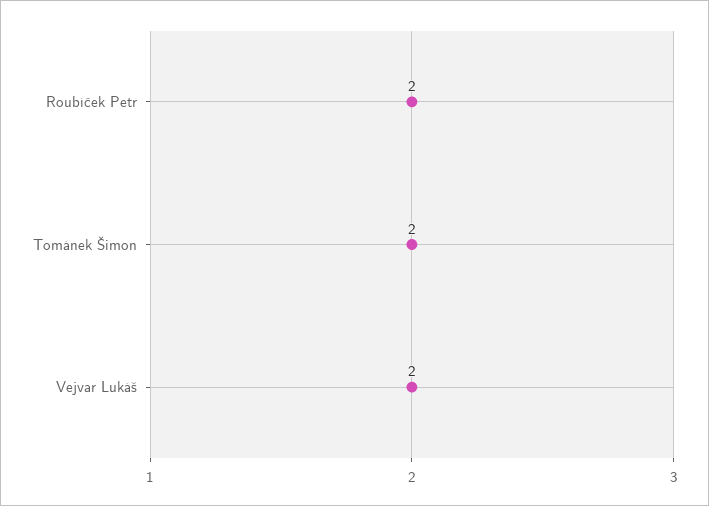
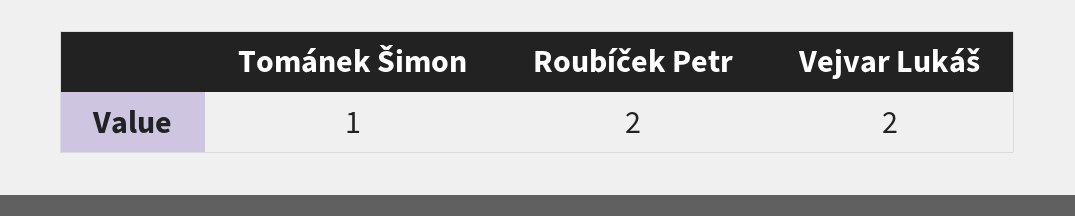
  {
    "Roubíček Petr": 2,
-   "Tománek Šimon": 2,
+   "Tománek Šimon": 1,
    "Vejvar Lukáš": 2
  }

